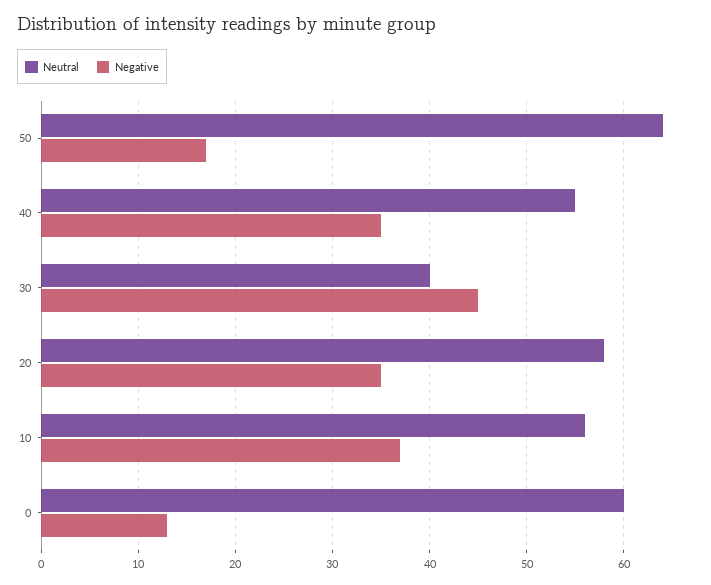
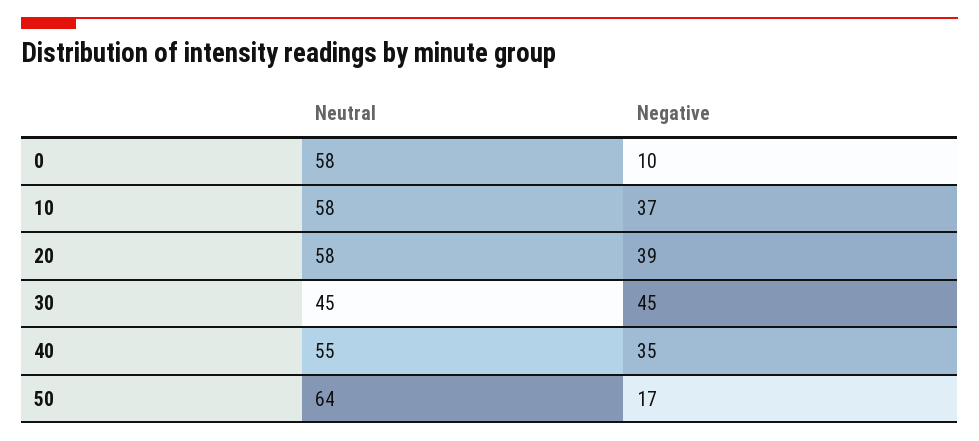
  {
    "Neutral": {
      "50": 64,
      "40": 55,
-     "30": 40,
+     "30": 45,
      "20": 58,
-     "10": 56,
+     "10": 58,
-     "0": 60
+     "0": 58
    },
    "Negative": {
      "50": 17,
      "40": 35,
      "30": 45,
-     "20": 35,
+     "20": 39,
      "10": 37,
-     "0": 13
+     "0": 10
    }
  }

